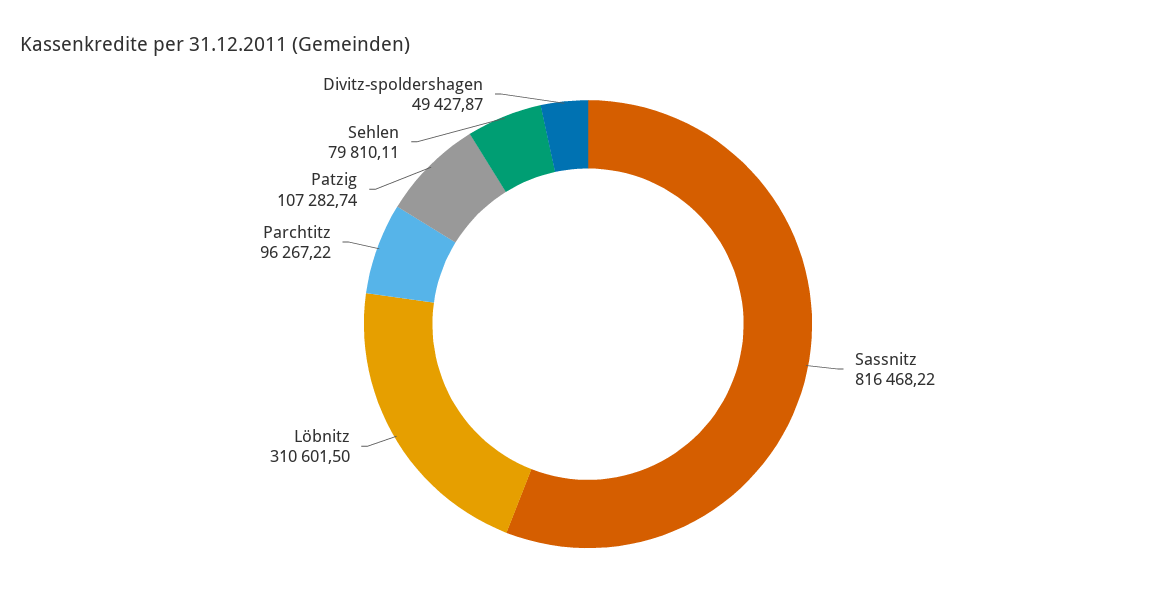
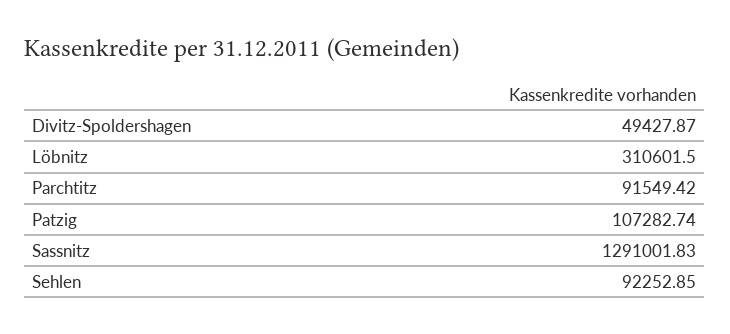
  {
-   "Sassnitz": 816468.22,
+   "Sassnitz": 1291001.83,
    "Löbnitz": 310601.5,
-   "Parchtitz": 96267.22,
+   "Parchtitz": 91549.42,
    "Patzig": 107282.74,
-   "Sehlen": 79810.11,
+   "Sehlen": 92252.85,
    "Divitz-spoldershagen": 49427.87
  }

